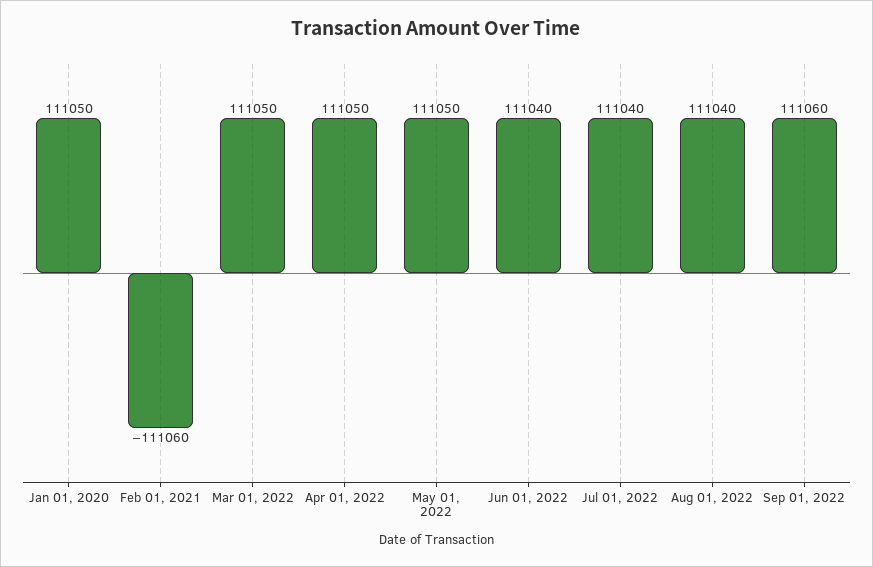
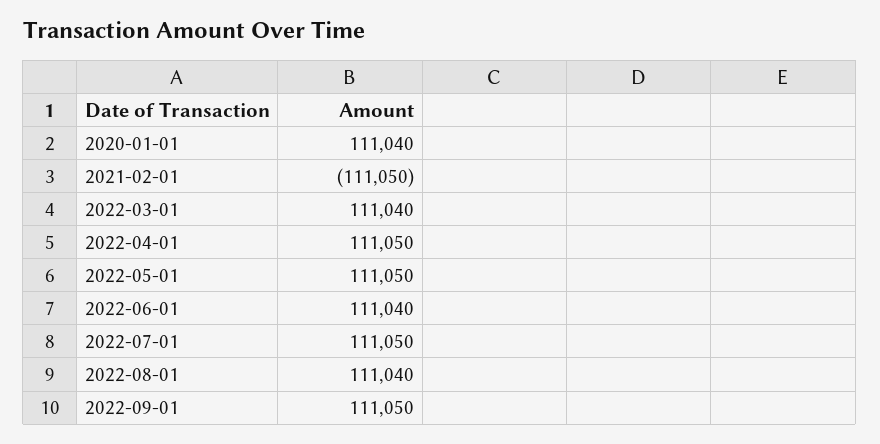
  {
-   "Jan 01, 2020": 111050,
+   "Jan 01, 2020": 111040,
-   "Feb 01, 2021": -111060,
+   "Feb 01, 2021": -111050,
-   "Mar 01, 2022": 111050,
+   "Mar 01, 2022": 111040,
    "Apr 01, 2022": 111050,
    "May 01, 2022": 111050,
    "Jun 01, 2022": 111040,
-   "Jul 01, 2022": 111040,
+   "Jul 01, 2022": 111050,
    "Aug 01, 2022": 111040,
-   "Sep 01, 2022": 111060
+   "Sep 01, 2022": 111050
  }

